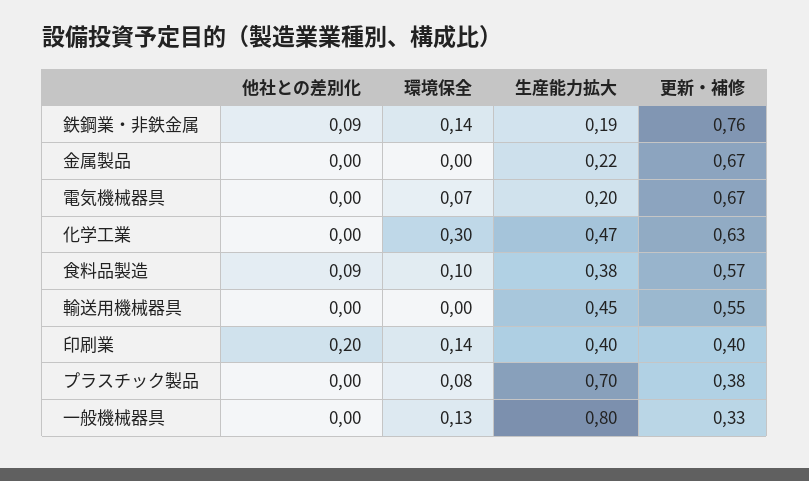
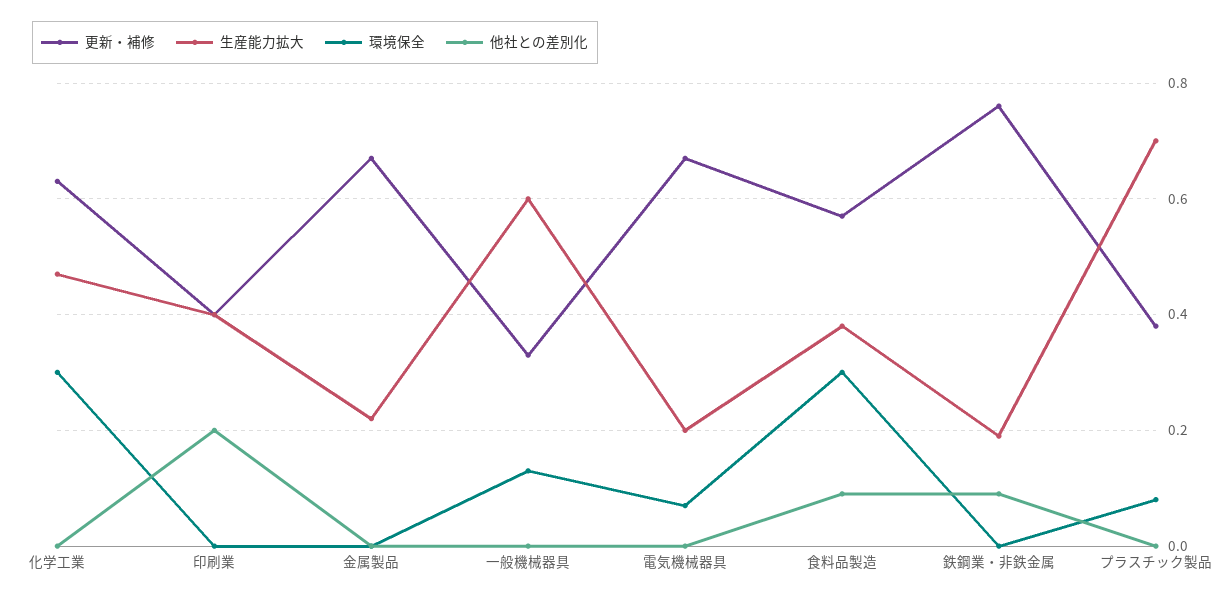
  {
    "他社との差別化": {
      "鉄鋼業・非鉄金属": 0.09,
      "金属製品": 0,
      "電気機械器具": 0,
      "化学工業": 0,
      "食料品製造": 0.09,
-     "輸送用機械器具": 0,
      "印刷業": 0.2,
      "プラスチック製品": 0,
      "一般機械器具": 0
    },
    "環境保全": {
-     "鉄鋼業・非鉄金属": 0.14,
+     "鉄鋼業・非鉄金属": 0,
      "金属製品": 0,
      "電気機械器具": 0.07,
      "化学工業": 0.3,
-     "食料品製造": 0.1,
+     "食料品製造": 0.3,
-     "輸送用機械器具": 0,
-     "印刷業": 0.14,
+     "印刷業": 0,
      "プラスチック製品": 0.08,
      "一般機械器具": 0.13
    },
    "生産能力拡大": {
      "鉄鋼業・非鉄金属": 0.19,
      "金属製品": 0.22,
      "電気機械器具": 0.2,
      "化学工業": 0.47,
      "食料品製造": 0.38,
-     "輸送用機械器具": 0.45,
      "印刷業": 0.4,
      "プラスチック製品": 0.7,
-     "一般機械器具": 0.8
+     "一般機械器具": 0.6
    },
    "更新・補修": {
      "鉄鋼業・非鉄金属": 0.76,
      "金属製品": 0.67,
      "電気機械器具": 0.67,
      "化学工業": 0.63,
      "食料品製造": 0.57,
-     "輸送用機械器具": 0.55,
      "印刷業": 0.4,
      "プラスチック製品": 0.38,
      "一般機械器具": 0.33
    }
  }

